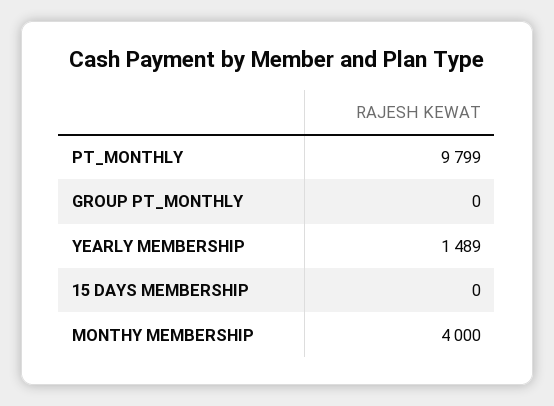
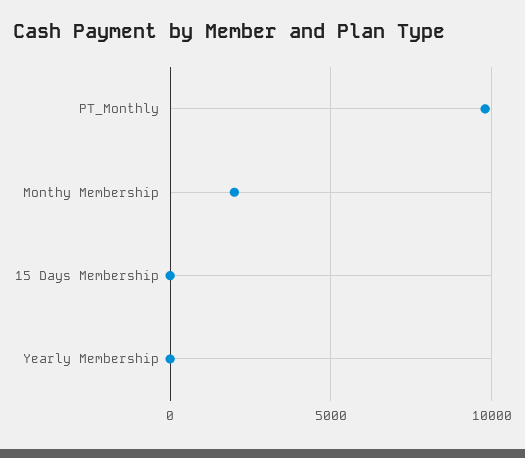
  {
    "PT_MONTHLY": 9799,
-   "GROUP PT_MONTHLY": 0,
-   "YEARLY MEMBERSHIP": 1489,
+   "YEARLY MEMBERSHIP": 0,
    "15 DAYS MEMBERSHIP": 0,
-   "MONTHY MEMBERSHIP": 4000
+   "MONTHY MEMBERSHIP": 2000
  }

